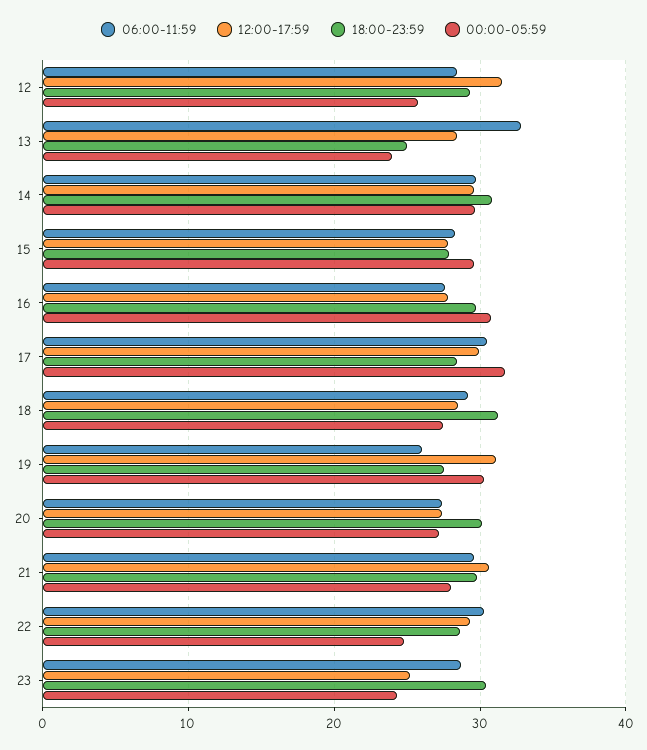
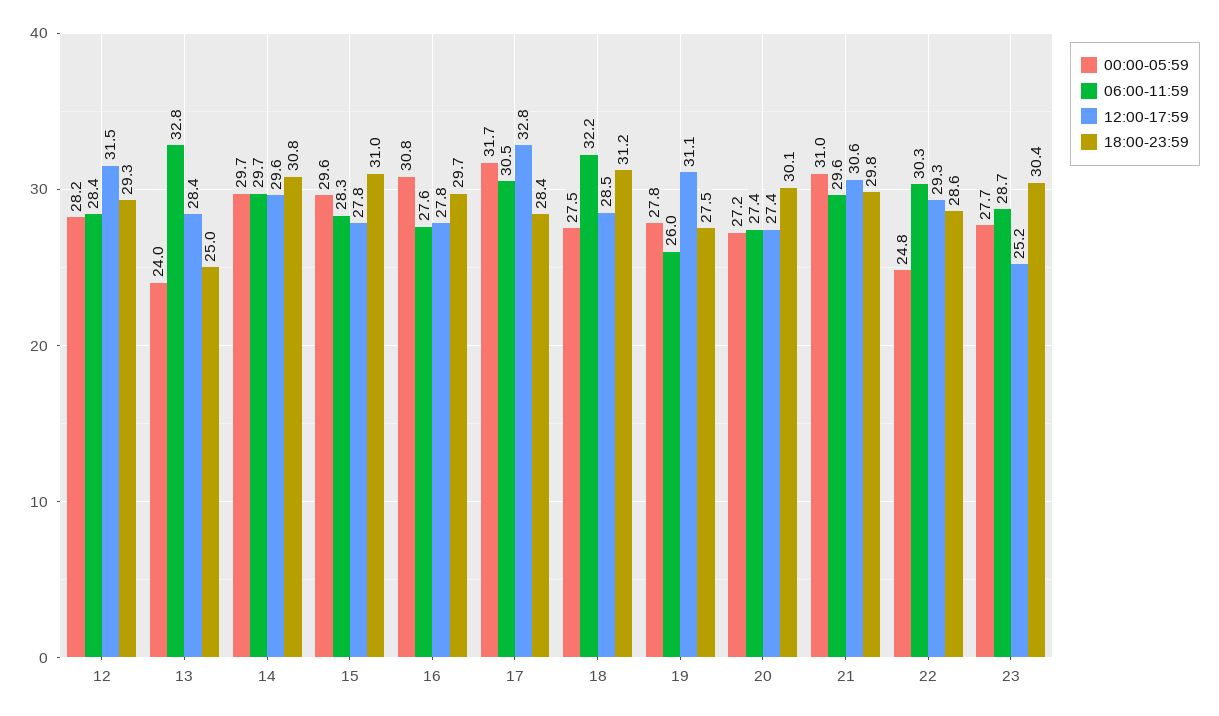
  {
    "06:00-11:59": {
      "12": 28.4,
      "13": 32.8,
      "14": 29.7,
      "15": 28.3,
      "16": 27.6,
      "17": 30.5,
-     "18": 29,
+     "18": 32.2,
      "19": 26,
      "20": 27.4,
      "21": 29.6,
      "22": 30.3,
      "23": 28.7
    },
    "12:00-17:59": {
      "12": 31.5,
      "13": 28.4,
      "14": 29.6,
      "15": 27.8,
      "16": 27.8,
-     "17": 30,
+     "17": 32.8,
      "18": 28.5,
      "19": 31.1,
      "20": 27.4,
      "21": 30.6,
      "22": 29.3,
      "23": 25.2
    },
    "18:00-23:59": {
      "12": 29.3,
      "13": 25,
      "14": 30.8,
-     "15": 28,
+     "15": 31,
      "16": 29.7,
      "17": 28.4,
      "18": 31.2,
      "19": 27.5,
      "20": 30.1,
      "21": 29.8,
      "22": 28.6,
      "23": 30.4
    },
    "00:00-05:59": {
-     "12": 26,
+     "12": 28.2,
      "13": 24,
      "14": 29.7,
      "15": 29.6,
      "16": 30.8,
      "17": 31.7,
      "18": 27.5,
-     "19": 30,
+     "19": 27.8,
      "20": 27.2,
-     "21": 28,
+     "21": 31,
      "22": 24.8,
-     "23": 24
+     "23": 27.7
    }
  }

